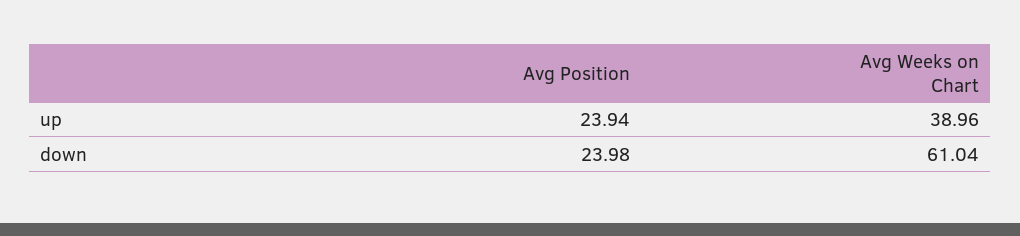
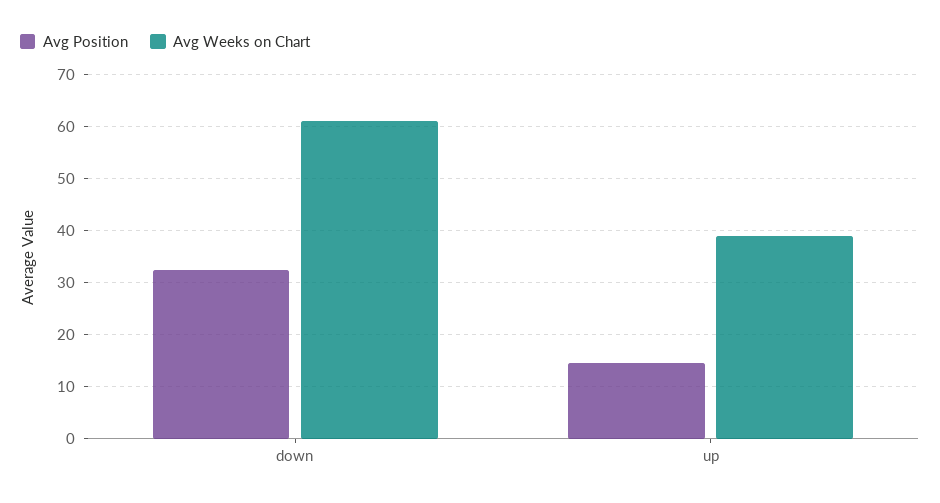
  {
    "Avg Position": {
-     "up": 23.94,
+     "up": 14,
-     "down": 23.98
+     "down": 32
    },
    "Avg Weeks on Chart": {
      "up": 38.96,
      "down": 61.04
    }
  }

